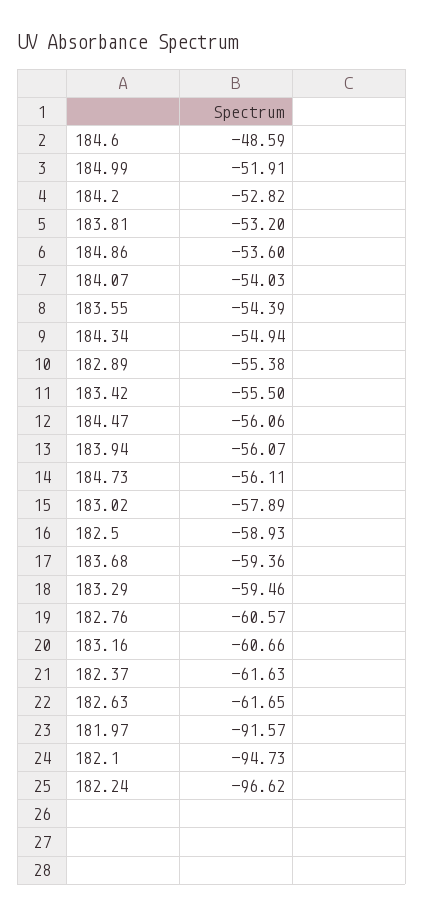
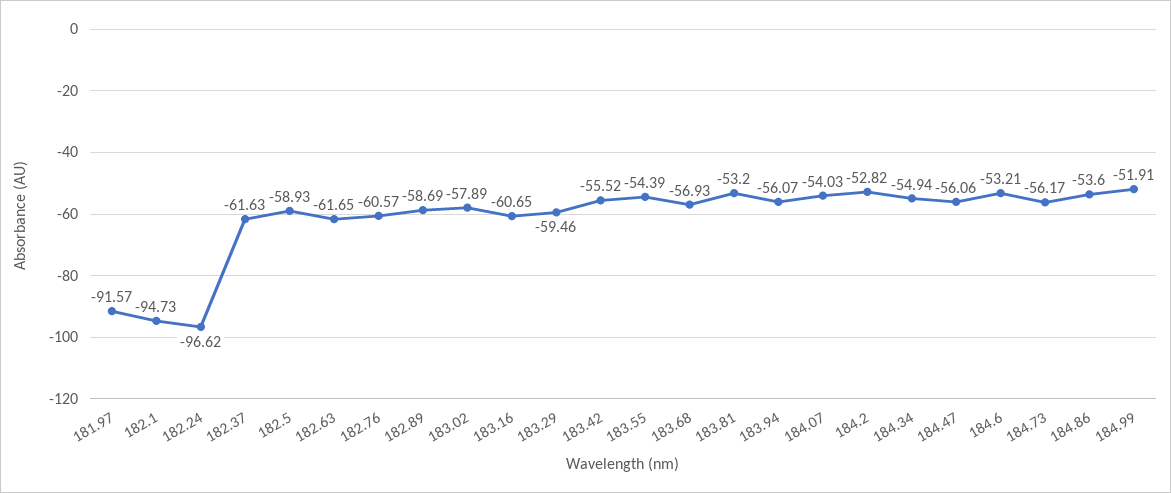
  {
-   "184.6": -48.59,
+   "184.6": -53.21,
    "184.99": -51.91,
    "184.2": -52.82,
    "183.81": -53.2,
    "184.86": -53.6,
    "184.07": -54.03,
    "183.55": -54.39,
    "184.34": -54.94,
-   "182.89": -55.38,
+   "182.89": -58.69,
-   "183.42": -55.5,
+   "183.42": -55.52,
    "184.47": -56.06,
    "183.94": -56.07,
-   "184.73": -56.11,
+   "184.73": -56.17,
    "183.02": -57.89,
    "182.5": -58.93,
-   "183.68": -59.36,
+   "183.68": -56.93,
    "183.29": -59.46,
    "182.76": -60.57,
-   "183.16": -60.66,
+   "183.16": -60.65,
    "182.37": -61.63,
    "182.63": -61.65,
    "181.97": -91.57,
    "182.1": -94.73,
    "182.24": -96.62
  }

